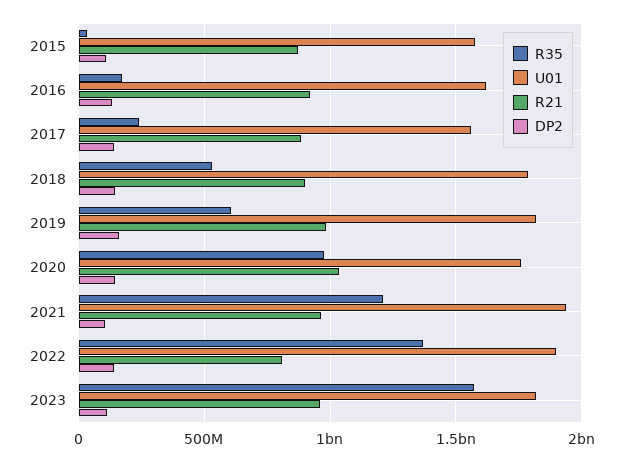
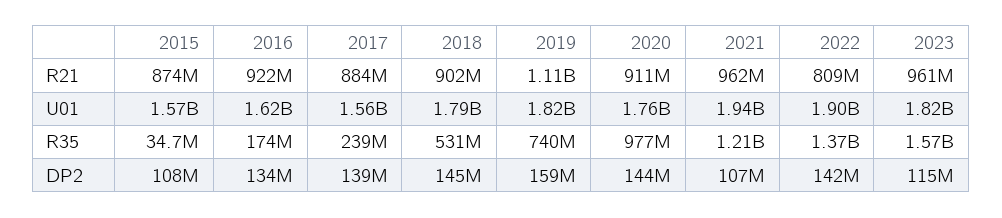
  {
    "R35": {
      "2015": 34700000,
      "2016": 174000000,
      "2017": 239000000,
      "2018": 531000000,
-     "2019": 600000000,
+     "2019": 740000000,
      "2020": 977000000,
      "2021": 1210000000,
      "2022": 1370000000,
      "2023": 1570000000
    },
    "U01": {
      "2015": 1570000000,
      "2016": 1620000000,
      "2017": 1560000000,
      "2018": 1790000000,
      "2019": 1820000000,
      "2020": 1760000000,
      "2021": 1940000000,
      "2022": 1900000000,
      "2023": 1820000000
    },
    "R21": {
      "2015": 874000000,
      "2016": 922000000,
      "2017": 884000000,
      "2018": 902000000,
-     "2019": 1000000000,
+     "2019": 1110000000,
-     "2020": 1050000000,
+     "2020": 911000000,
      "2021": 962000000,
      "2022": 809000000,
      "2023": 961000000
    },
    "DP2": {
      "2015": 108000000,
      "2016": 134000000,
      "2017": 139000000,
      "2018": 145000000,
      "2019": 159000000,
      "2020": 144000000,
      "2021": 107000000,
      "2022": 142000000,
      "2023": 115000000
    }
  }

